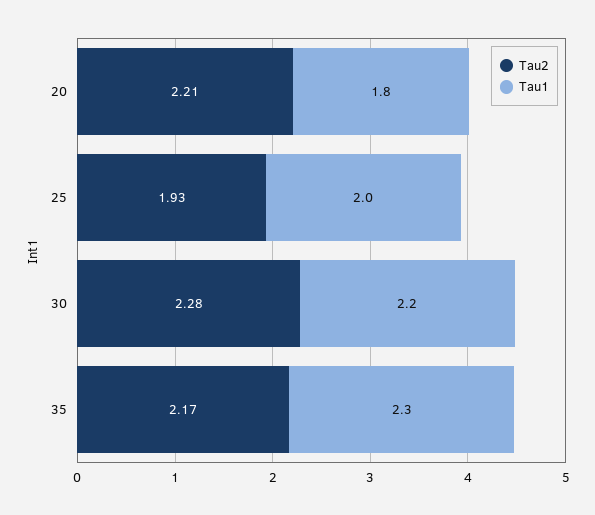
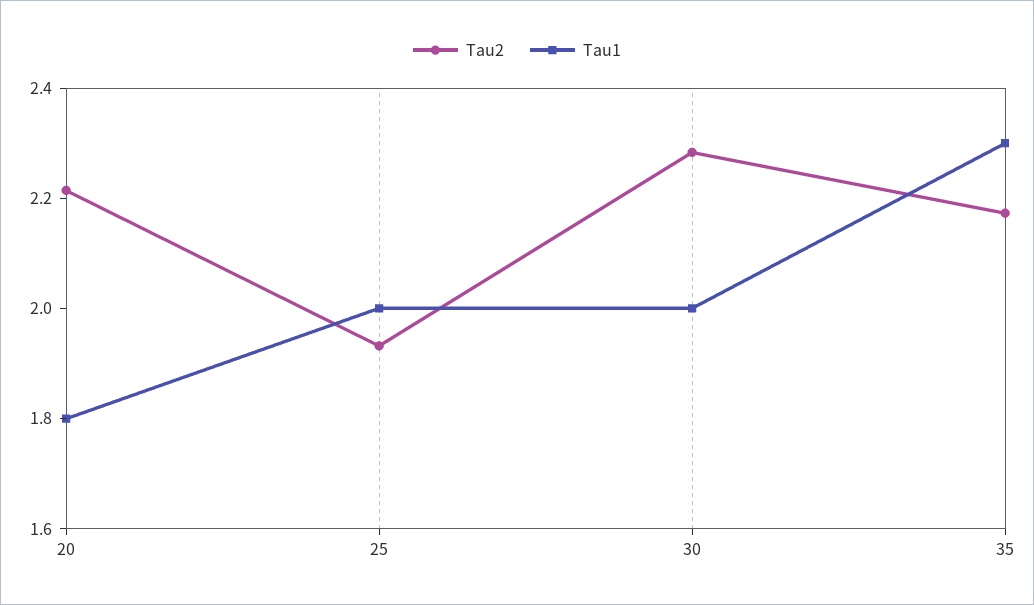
  {
    "Tau2": {
      "20": 2.21,
      "25": 1.93,
      "30": 2.28,
      "35": 2.17
    },
    "Tau1": {
      "20": 1.8,
      "25": 2,
-     "30": 2.2,
+     "30": 2,
      "35": 2.3
    }
  }

